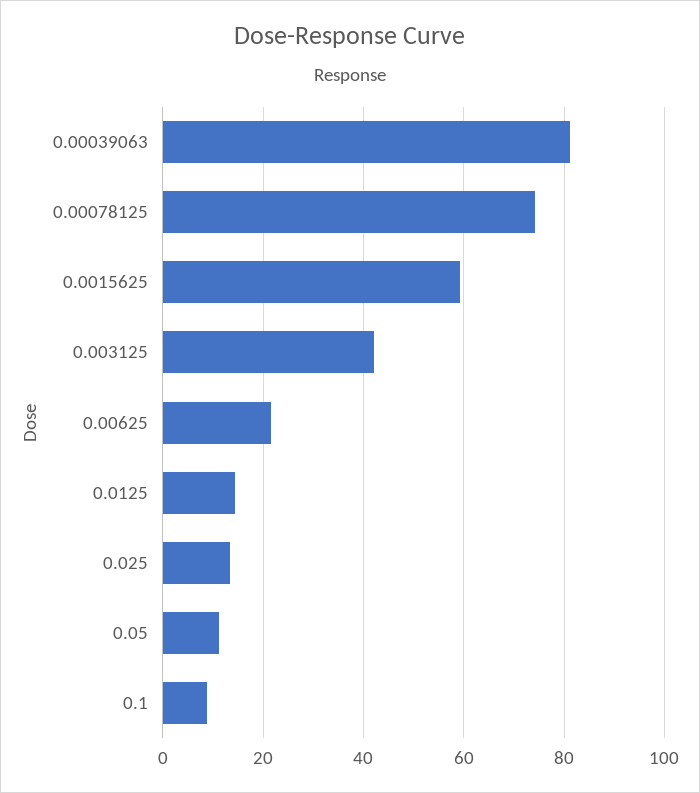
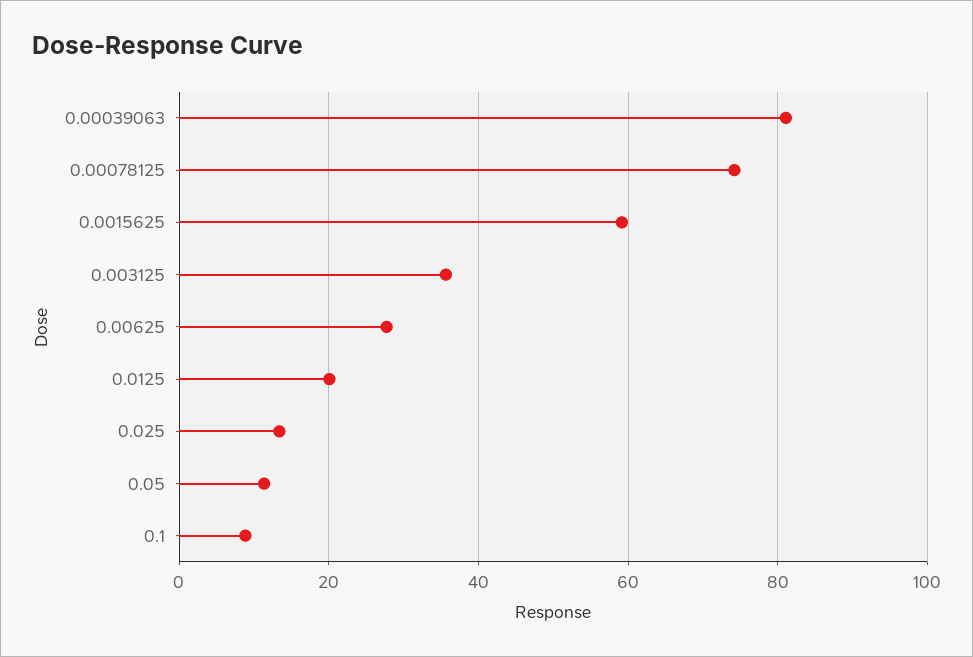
  {
    "0.00039063": 82,
    "0.00078125": 74,
    "0.0015625": 60,
-   "0.003125": 42,
+   "0.003125": 36,
-   "0.00625": 22,
+   "0.00625": 28,
-   "0.0125": 14,
+   "0.0125": 20,
    "0.025": 14,
    "0.05": 12,
    "0.1": 8
  }

